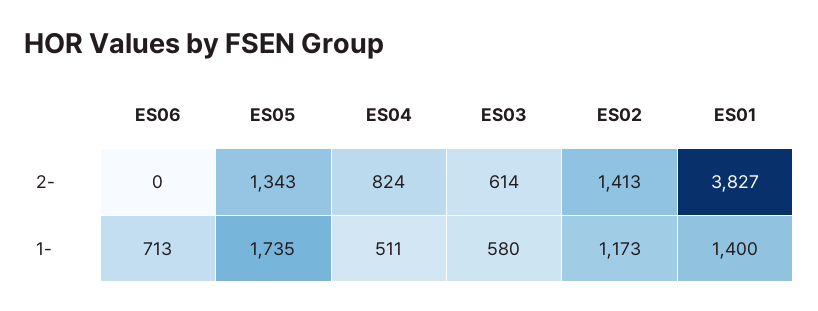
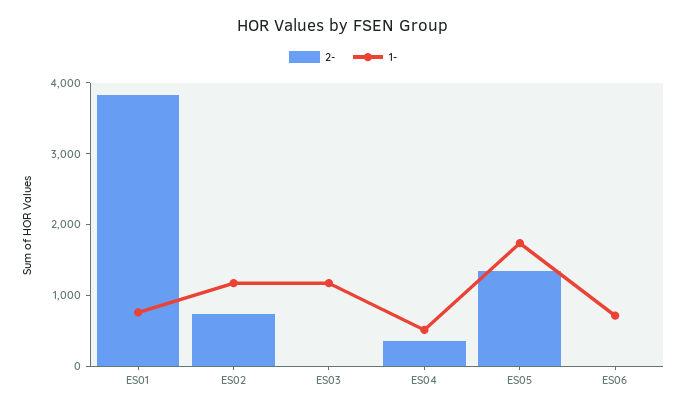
  {
    "2-": {
      "ES06": 0,
      "ES05": 1343,
-     "ES04": 824,
+     "ES04": 400,
-     "ES03": 614,
+     "ES03": 0,
-     "ES02": 1413,
+     "ES02": 800,
      "ES01": 3827
    },
    "1-": {
      "ES06": 713,
      "ES05": 1735,
      "ES04": 511,
-     "ES03": 580,
+     "ES03": 1200,
      "ES02": 1173,
-     "ES01": 1400
+     "ES01": 800
    }
  }

